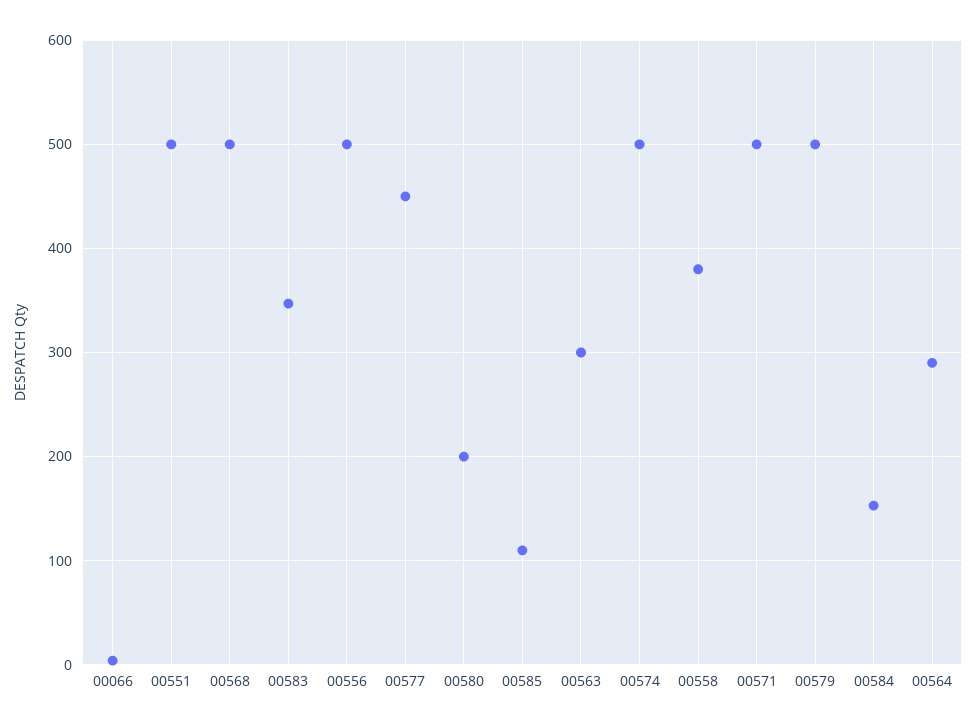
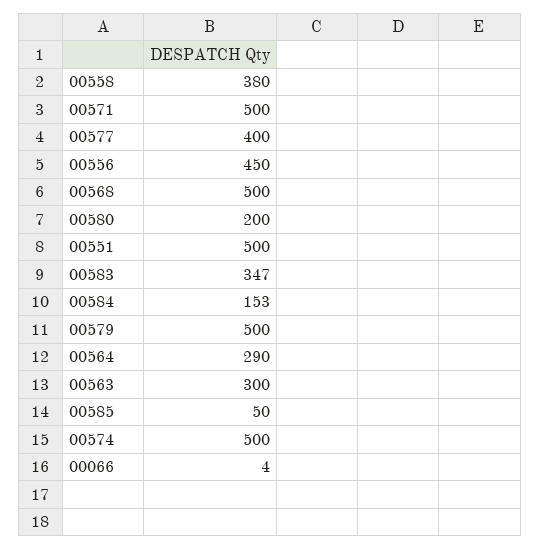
  {
    "00066": 4,
    "00551": 500,
    "00568": 500,
    "00583": 347,
-   "00556": 500,
+   "00556": 450,
-   "00577": 450,
+   "00577": 400,
    "00580": 200,
-   "00585": 110,
+   "00585": 50,
    "00563": 300,
    "00574": 500,
    "00558": 380,
    "00571": 500,
    "00579": 500,
    "00584": 153,
    "00564": 290
  }

